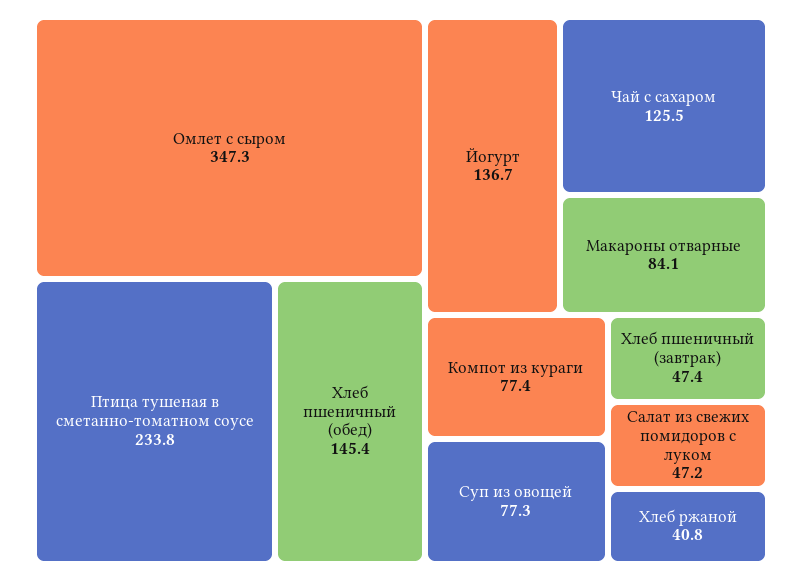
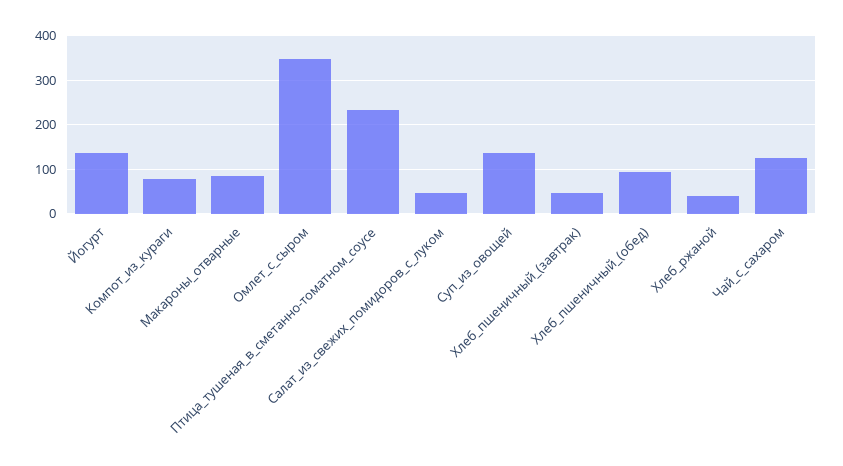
  {
    "Омлет с сыром": 347.3,
    "Птица тушеная в сметанно-томатном соусе": 233.8,
-   "Хлеб пшеничный (обед)": 145.4,
+   "Хлеб пшеничный (обед)": 100,
    "Йогурт": 136.7,
    "Чай с сахаром": 125.5,
    "Макароны отварные": 84.1,
    "Компот из кураги": 77.4,
-   "Суп из овощей": 77.3,
+   "Суп из овощей": 140,
    "Хлеб пшеничный (завтрак)": 47.4,
    "Салат из свежих помидоров с луком": 47.2,
    "Хлеб ржаной": 40.8
  }

